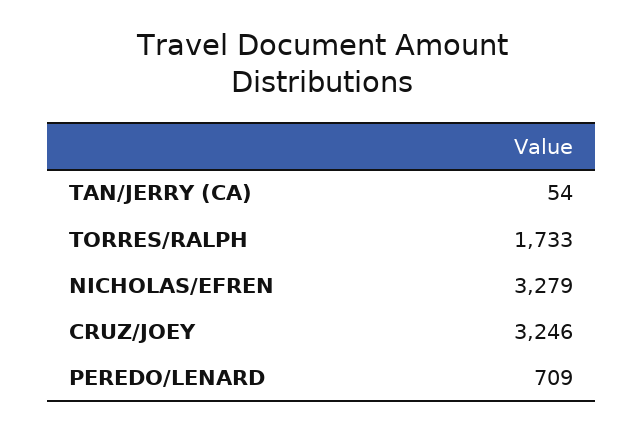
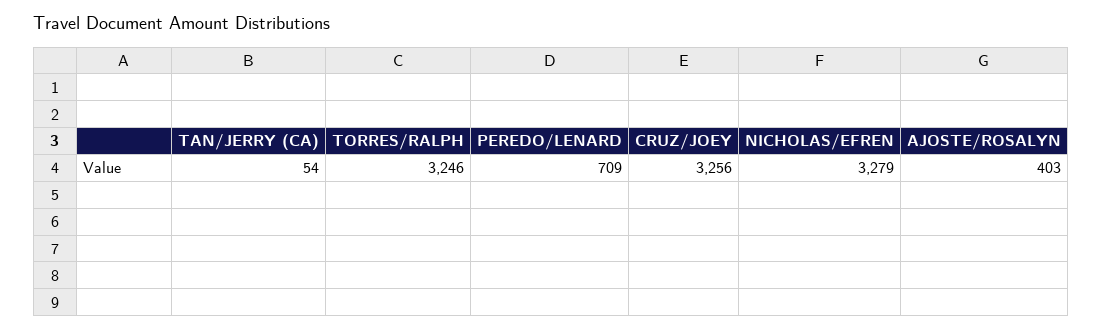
  {
    "TAN/JERRY (CA)": 54,
-   "TORRES/RALPH": 1733,
+   "TORRES/RALPH": 3246,
    "NICHOLAS/EFREN": 3279,
-   "CRUZ/JOEY": 3246,
+   "CRUZ/JOEY": 3256,
-   "PEREDO/LENARD": 709
+   "PEREDO/LENARD": 709,
+   "AJOSTE/ROSALYN": 403
  }

